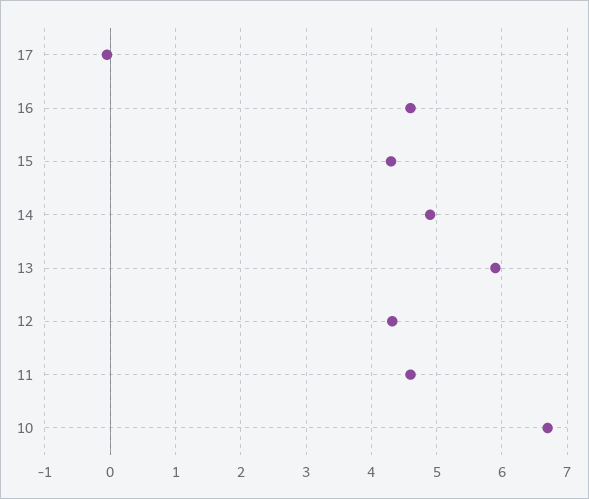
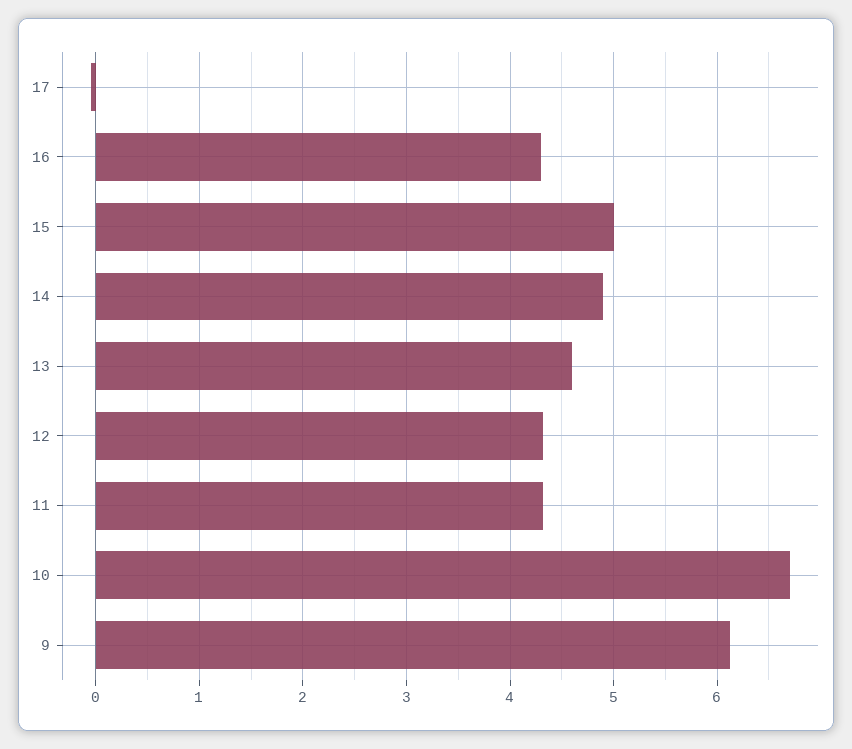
  {
    "17": -0.1,
-   "16": 4.6,
+   "16": 4.3,
-   "15": 4.3,
+   "15": 5,
    "14": 4.9,
-   "13": 5.9,
+   "13": 4.6,
    "12": 4.3,
-   "11": 4.6,
+   "11": 4.3,
-   "10": 6.7
+   "10": 6.7,
+   "9": 6.1
  }

